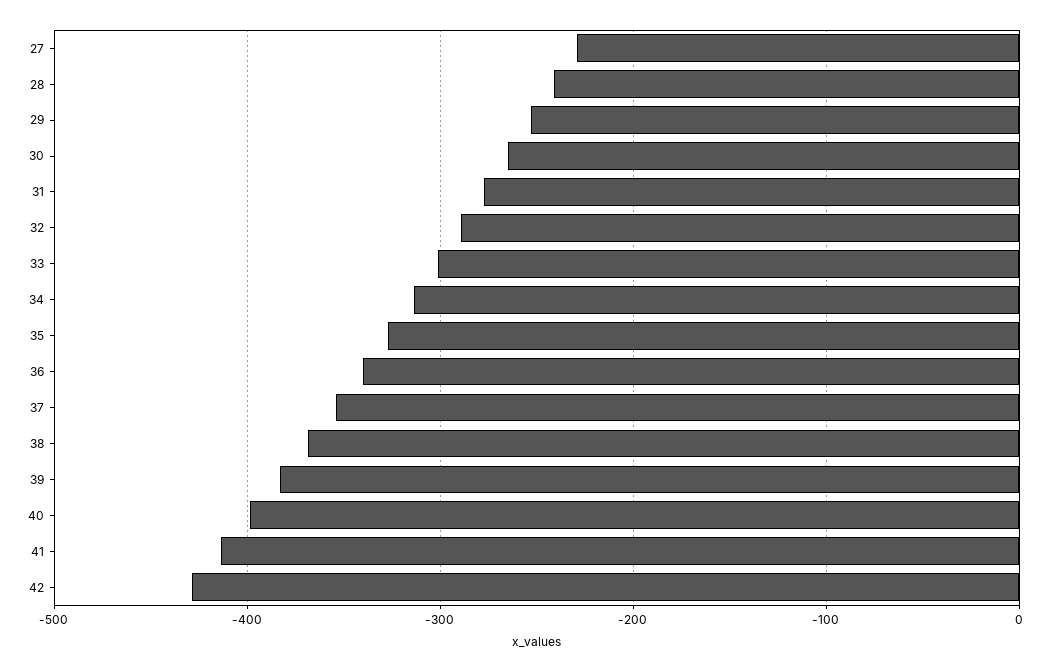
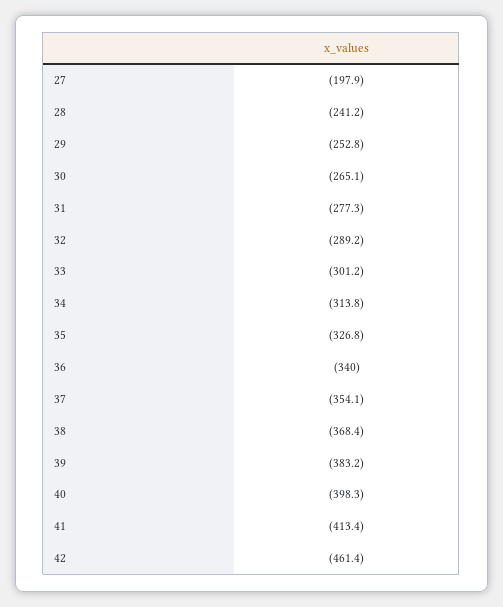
  {
-   "27": -230,
+   "27": -197.9,
    "28": -241.2,
    "29": -252.8,
    "30": -265.1,
    "31": -277.3,
    "32": -289.2,
    "33": -301.2,
    "34": -313.8,
    "35": -326.8,
    "36": -340,
    "37": -354.1,
    "38": -368.4,
    "39": -383.2,
    "40": -398.3,
    "41": -413.4,
-   "42": -430
+   "42": -461.4
  }

